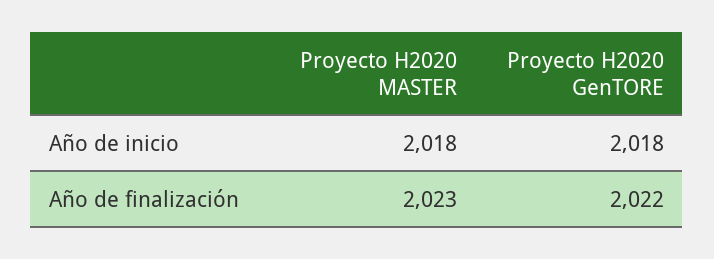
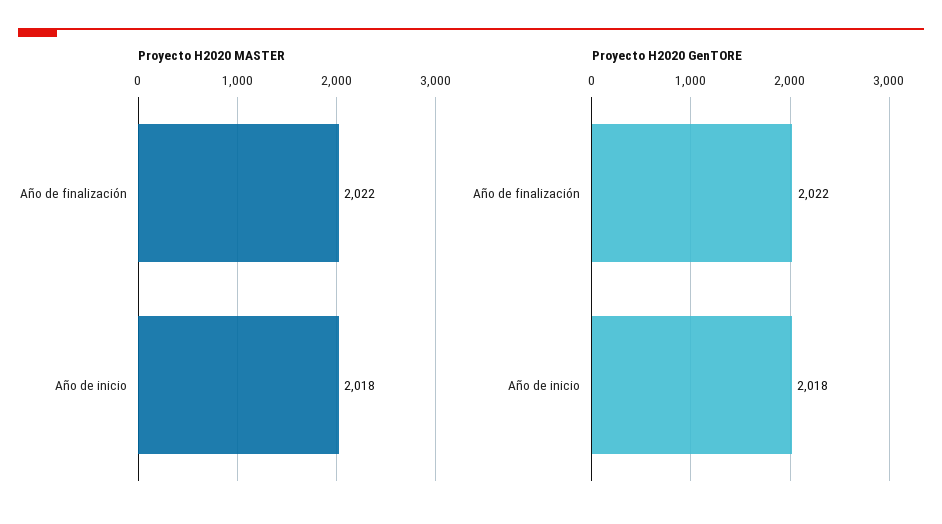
  {
    "Proyecto H2020 MASTER": {
      "Año de inicio": 2018,
-     "Año de finalización": 2023
+     "Año de finalización": 2022
    },
    "Proyecto H2020 GenTORE": {
      "Año de inicio": 2018,
      "Año de finalización": 2022
    }
  }

